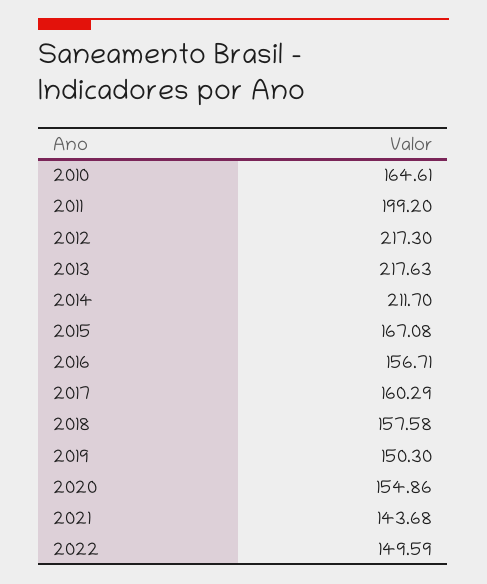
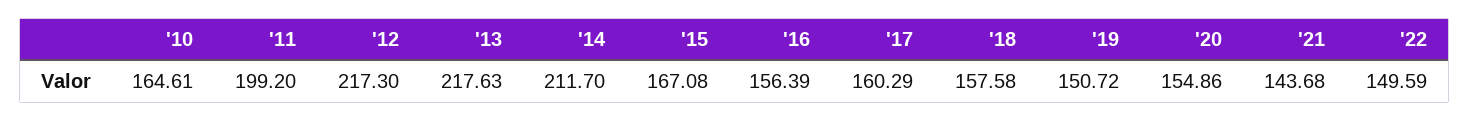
  {
    "2010": 164.61,
    "2011": 199.2,
    "2012": 217.3,
    "2013": 217.63,
    "2014": 211.7,
    "2015": 167.08,
-   "2016": 156.71,
+   "2016": 156.39,
    "2017": 160.29,
    "2018": 157.58,
-   "2019": 150.3,
+   "2019": 150.72,
    "2020": 154.86,
    "2021": 143.68,
    "2022": 149.59
  }

